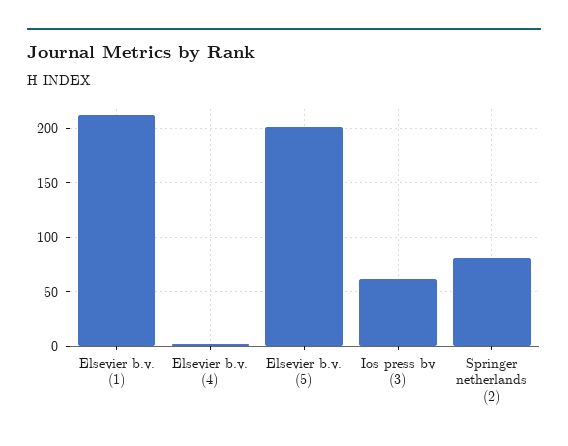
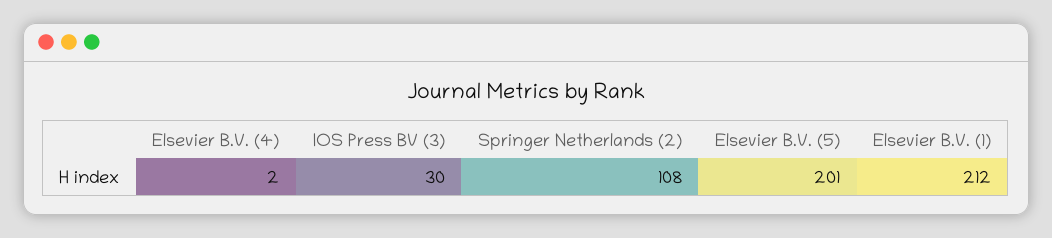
  {
    "Elsevier b.v. (1)": 212,
    "Elsevier b.v. (4)": 2,
    "Elsevier b.v. (5)": 201,
-   "Ios press bv (3)": 60,
+   "Ios press bv (3)": 30,
-   "Springer netherlands (2)": 80
+   "Springer netherlands (2)": 108
  }

